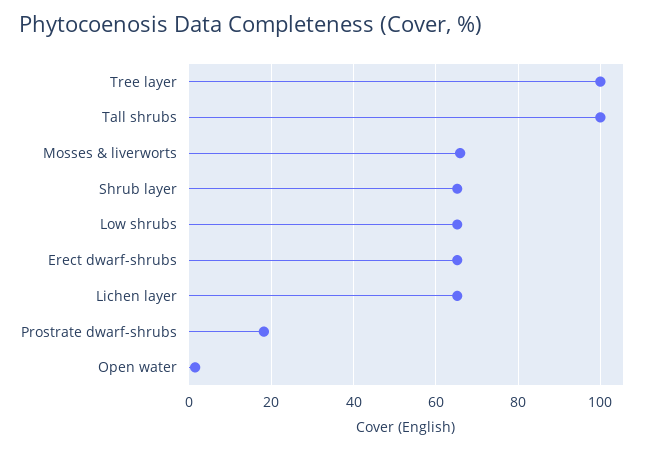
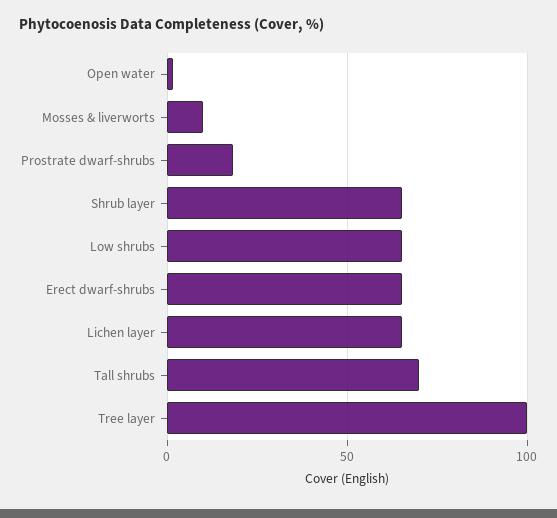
  {
    "Tree layer": 100,
-   "Tall shrubs": 100,
+   "Tall shrubs": 70,
-   "Mosses & liverworts": 66,
+   "Mosses & liverworts": 10,
    "Shrub layer": 66,
    "Low shrubs": 66,
    "Erect dwarf-shrubs": 66,
    "Lichen layer": 66,
    "Prostrate dwarf-shrubs": 18,
    "Open water": 2
  }

